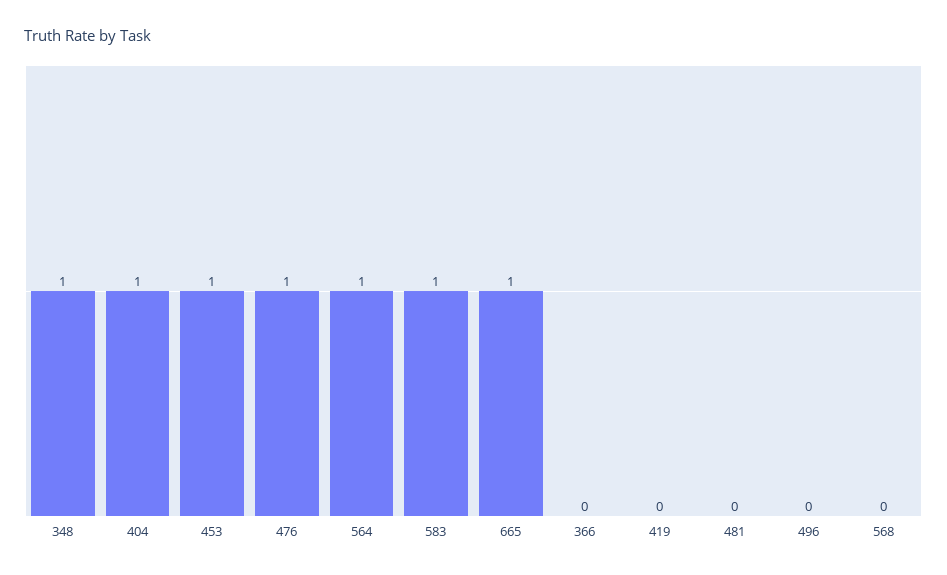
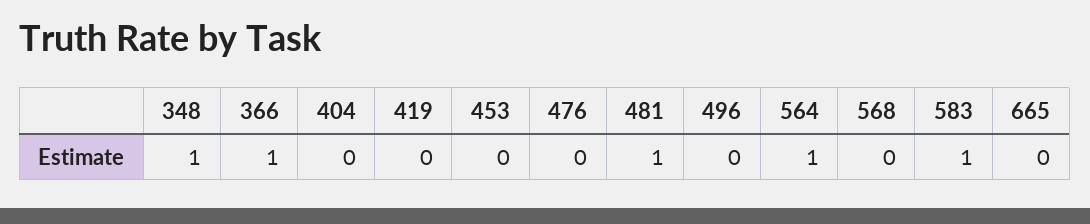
  {
    "348": 1,
-   "404": 1,
+   "404": 0,
-   "453": 1,
+   "453": 0,
-   "476": 1,
+   "476": 0,
    "564": 1,
    "583": 1,
-   "665": 1,
+   "665": 0,
-   "366": 0,
+   "366": 1,
    "419": 0,
-   "481": 0,
+   "481": 1,
    "496": 0,
    "568": 0
  }

